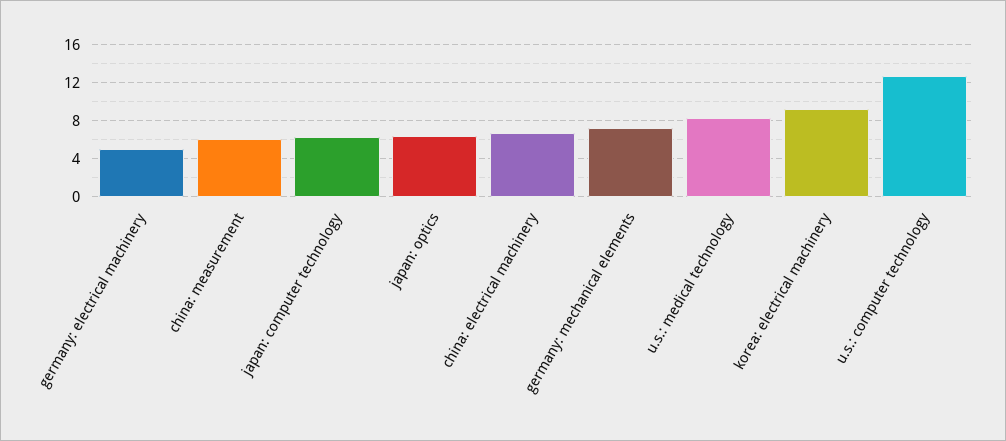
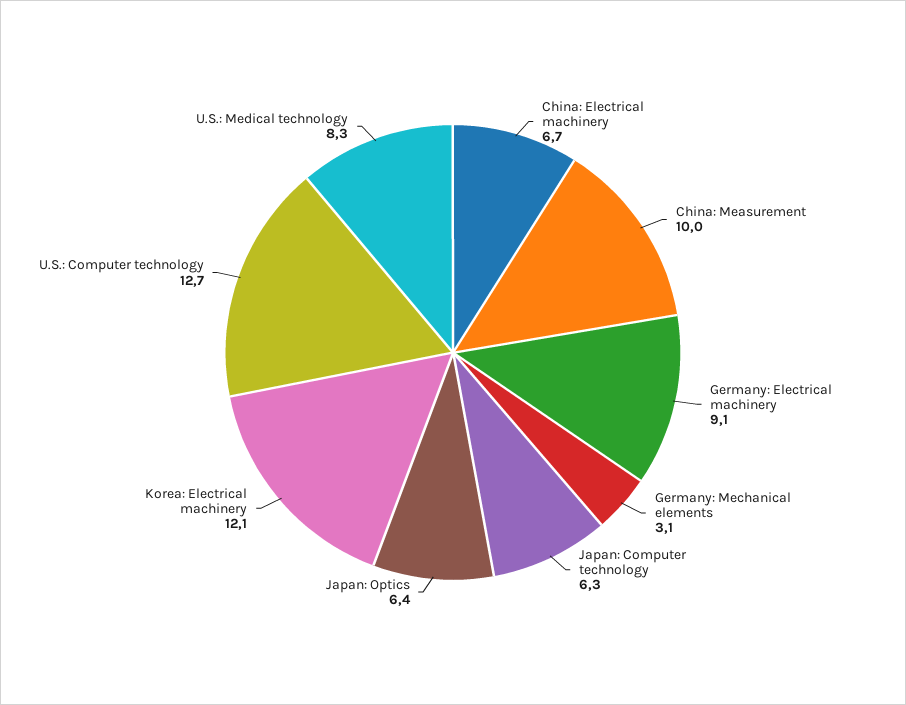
  {
-   "germany: electrical machinery": 5,
+   "germany: electrical machinery": 9.1,
-   "china: measurement": 6,
+   "china: measurement": 10,
    "japan: computer technology": 6.3,
    "japan: optics": 6.4,
    "china: electrical machinery": 6.7,
-   "germany: mechanical elements": 7,
+   "germany: mechanical elements": 3.1,
    "u.s.: medical technology": 8.3,
-   "korea: electrical machinery": 9,
+   "korea: electrical machinery": 12.1,
    "u.s.: computer technology": 12.7
  }

